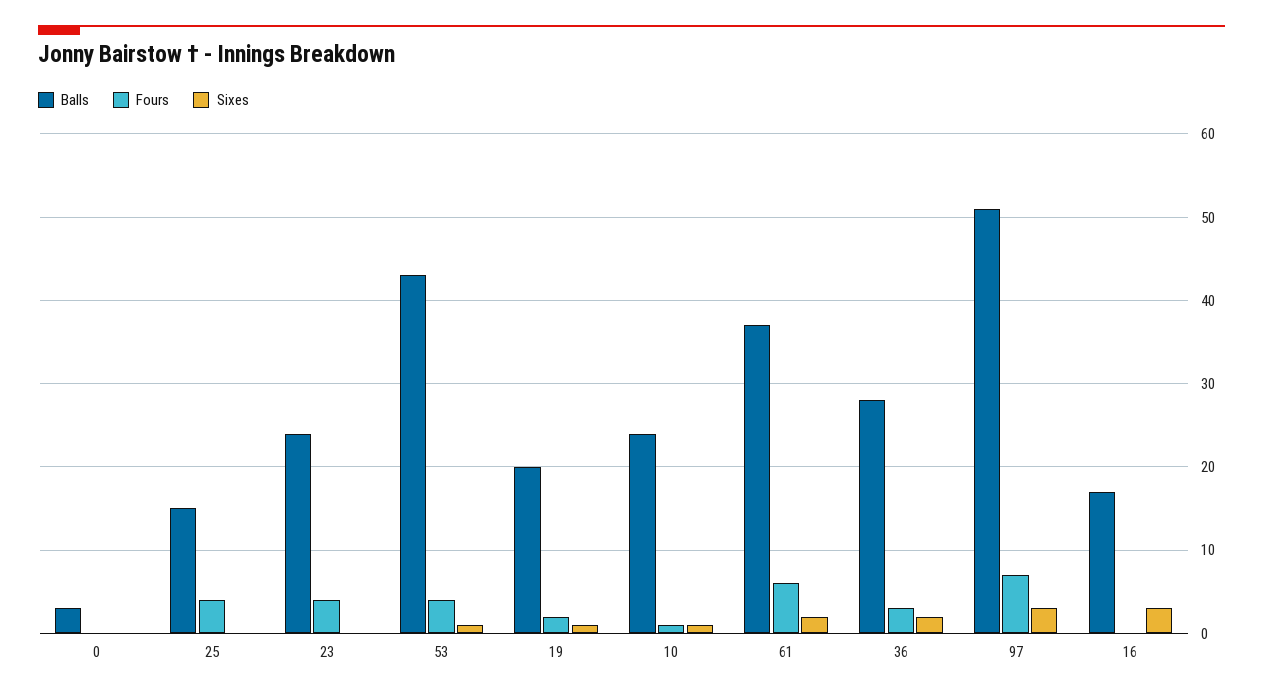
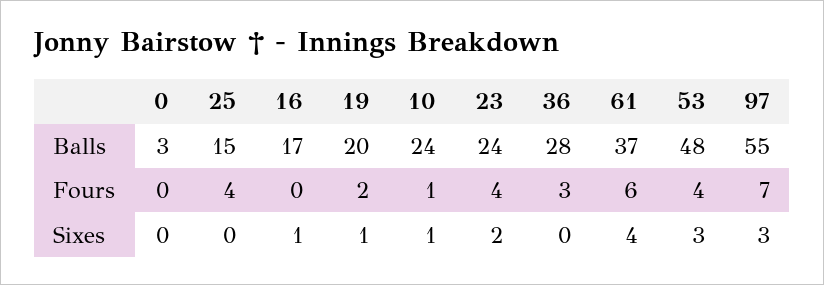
  {
    "Balls": {
      "0": 3,
      "25": 15,
      "23": 24,
-     "53": 43,
+     "53": 48,
      "19": 20,
      "10": 24,
      "61": 37,
      "36": 28,
-     "97": 51,
+     "97": 55,
      "16": 17
    },
    "Fours": {
      "0": 0,
      "25": 4,
      "23": 4,
      "53": 4,
      "19": 2,
      "10": 1,
      "61": 6,
      "36": 3,
      "97": 7,
      "16": 0
    },
    "Sixes": {
      "0": 0,
      "25": 0,
-     "23": 0,
+     "23": 2,
-     "53": 1,
+     "53": 3,
      "19": 1,
      "10": 1,
-     "61": 2,
+     "61": 4,
-     "36": 2,
+     "36": 0,
      "97": 3,
-     "16": 3
+     "16": 1
    }
  }

